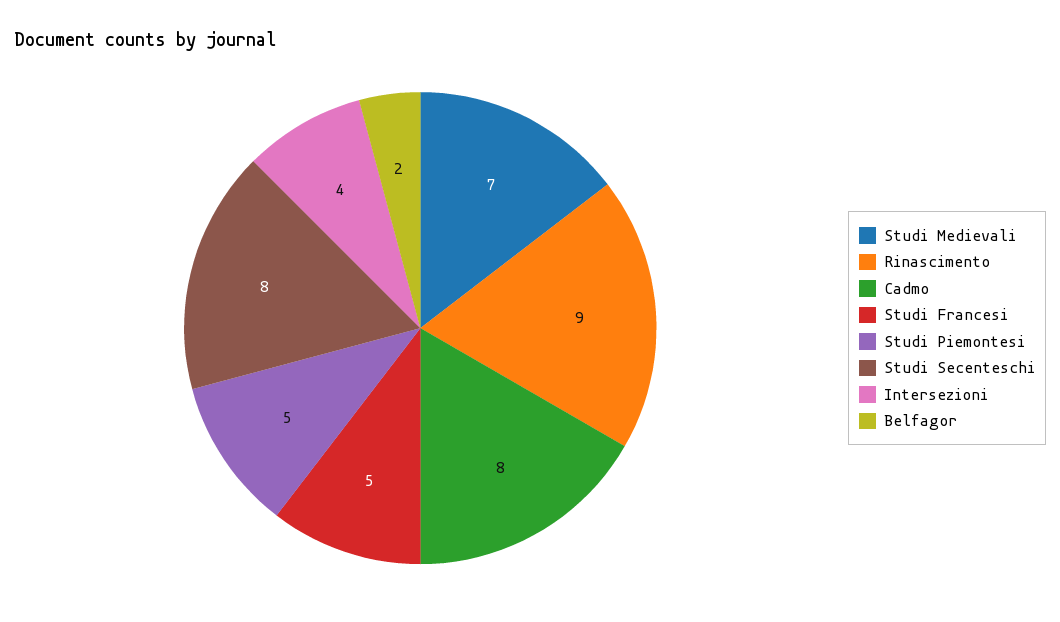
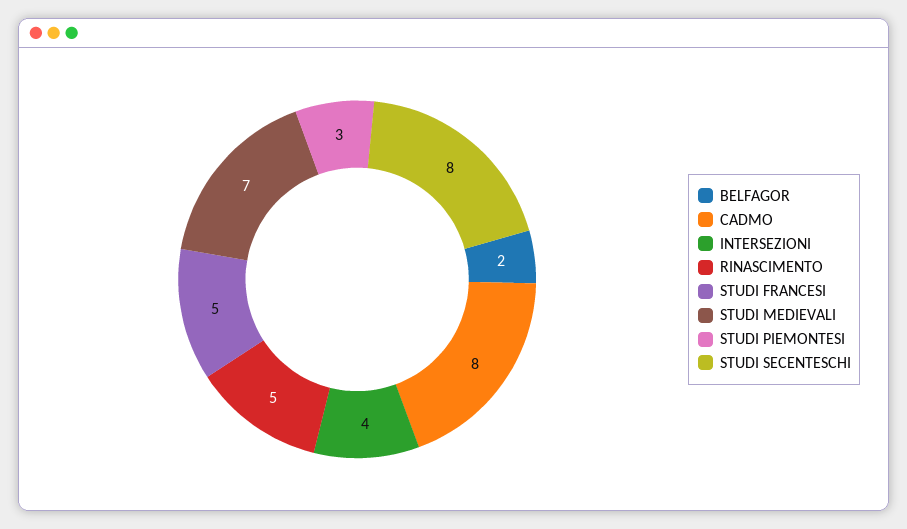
  {
    "Studi Medievali": 7,
-   "Rinascimento": 9,
+   "Rinascimento": 5,
    "Cadmo": 8,
    "Studi Francesi": 5,
-   "Studi Piemontesi": 5,
+   "Studi Piemontesi": 3,
    "Studi Secenteschi": 8,
    "Intersezioni": 4,
    "Belfagor": 2
  }

